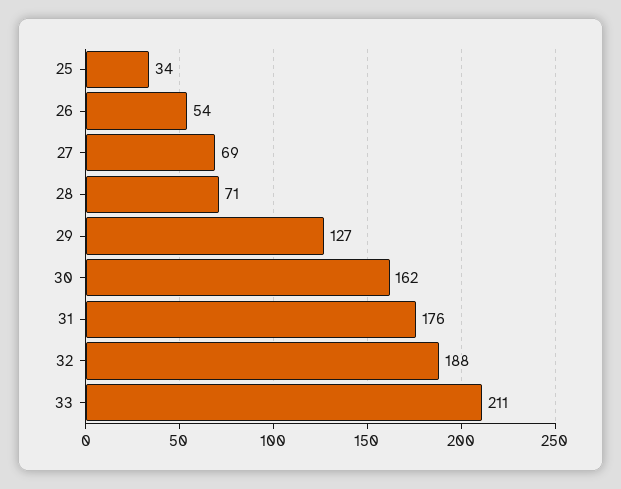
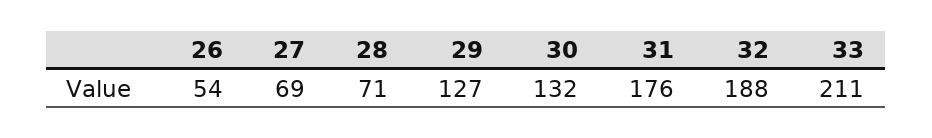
  {
-   "25": 34,
    "26": 54,
    "27": 69,
    "28": 71,
    "29": 127,
-   "30": 162,
+   "30": 132,
    "31": 176,
    "32": 188,
    "33": 211
  }

